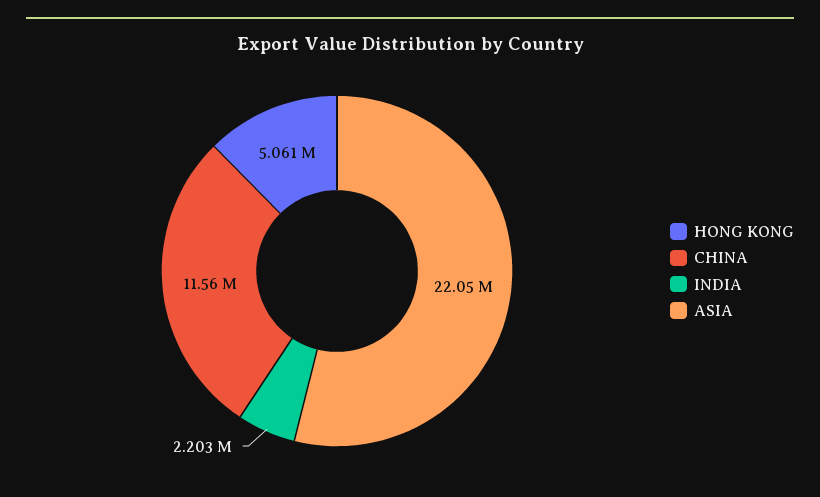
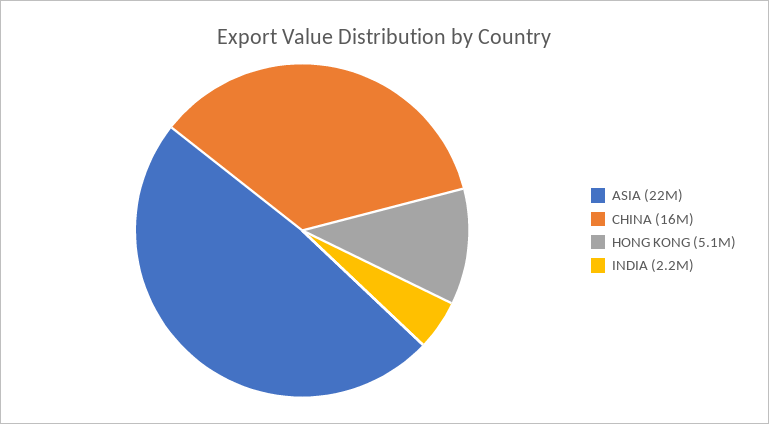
  {
    "HONG KONG": 5061000,
-   "CHINA": 11560000,
+   "CHINA": 16000000,
    "INDIA": 2203000,
    "ASIA": 22050000
  }

